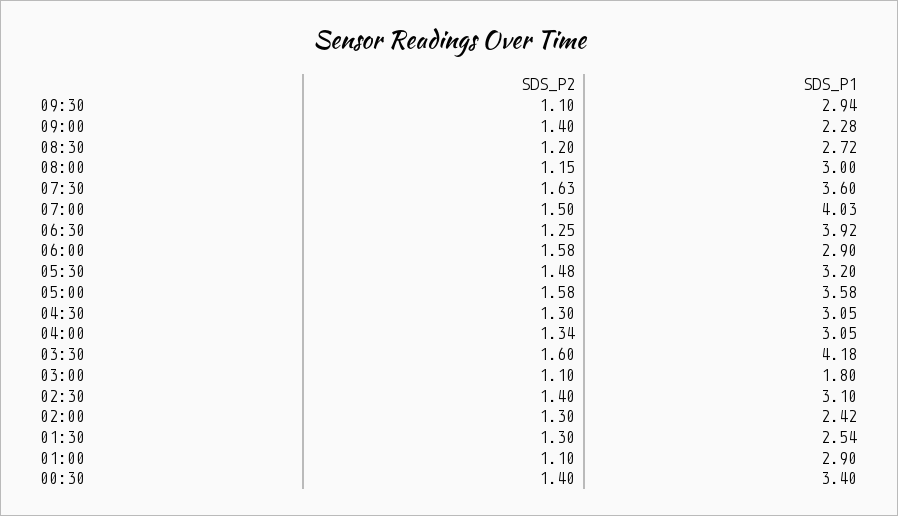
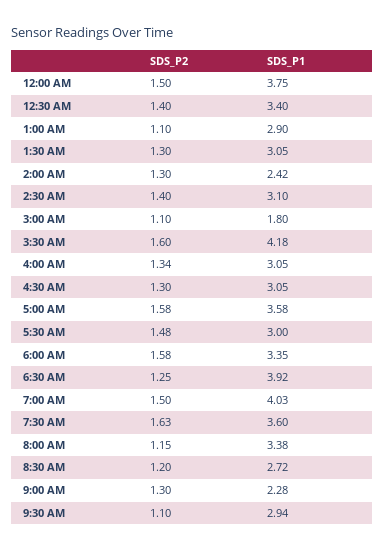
  {
    "SDS_P2": {
      "09:30": 1.1,
-     "09:00": 1.4,
+     "09:00": 1.3,
      "08:30": 1.2,
      "08:00": 1.15,
      "07:30": 1.63,
      "07:00": 1.5,
      "06:30": 1.25,
      "06:00": 1.58,
      "05:30": 1.48,
      "05:00": 1.58,
      "04:30": 1.3,
      "04:00": 1.34,
      "03:30": 1.6,
      "03:00": 1.1,
      "02:30": 1.4,
      "02:00": 1.3,
      "01:30": 1.3,
      "01:00": 1.1,
-     "00:30": 1.4
+     "00:30": 1.4,
+     "12:00 AM": 1.5
    },
    "SDS_P1": {
      "09:30": 2.94,
      "09:00": 2.28,
      "08:30": 2.72,
-     "08:00": 3,
+     "08:00": 3.38,
      "07:30": 3.6,
      "07:00": 4.03,
      "06:30": 3.92,
-     "06:00": 2.9,
+     "06:00": 3.35,
-     "05:30": 3.2,
+     "05:30": 3,
      "05:00": 3.58,
      "04:30": 3.05,
      "04:00": 3.05,
      "03:30": 4.18,
      "03:00": 1.8,
      "02:30": 3.1,
      "02:00": 2.42,
-     "01:30": 2.54,
+     "01:30": 3.05,
      "01:00": 2.9,
-     "00:30": 3.4
+     "00:30": 3.4,
+     "12:00 AM": 3.75
    }
  }

